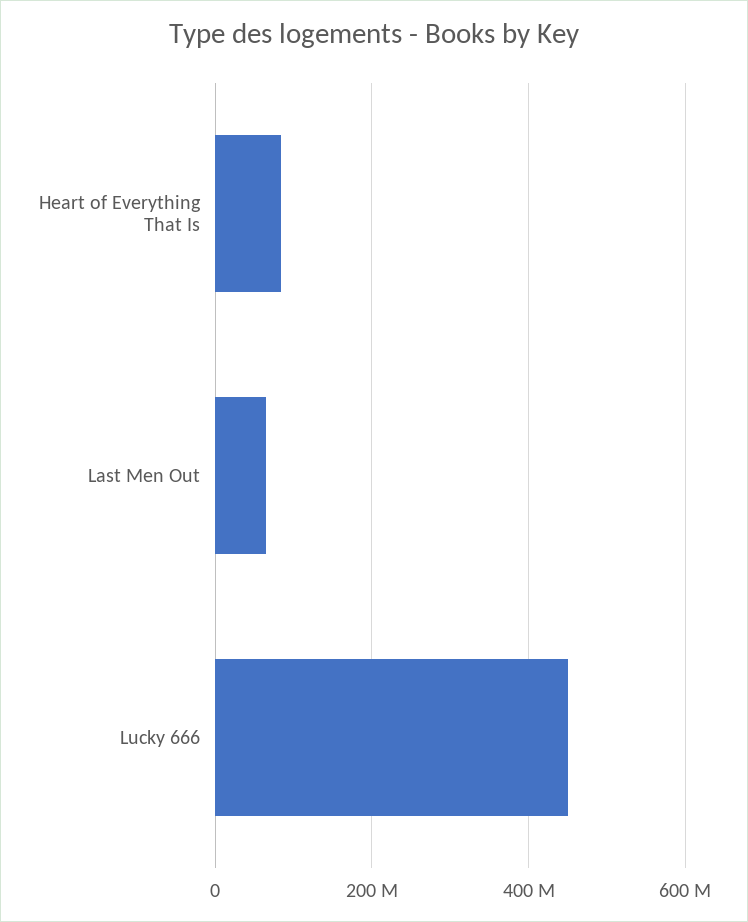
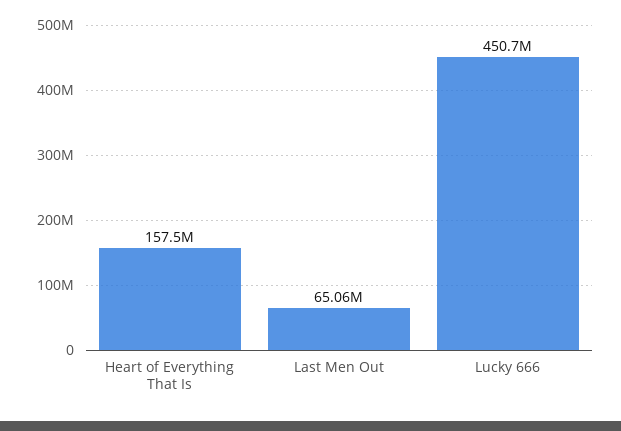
  {
-   "Heart of Everything That Is": 80000000,
+   "Heart of Everything That Is": 157500000,
    "Last Men Out": 65060000,
    "Lucky 666": 450700000
  }

